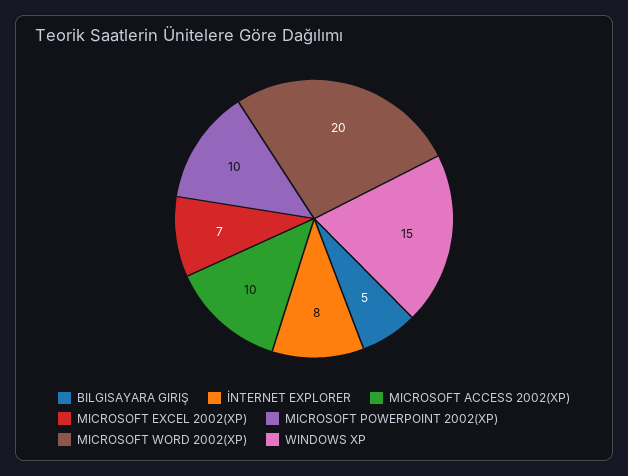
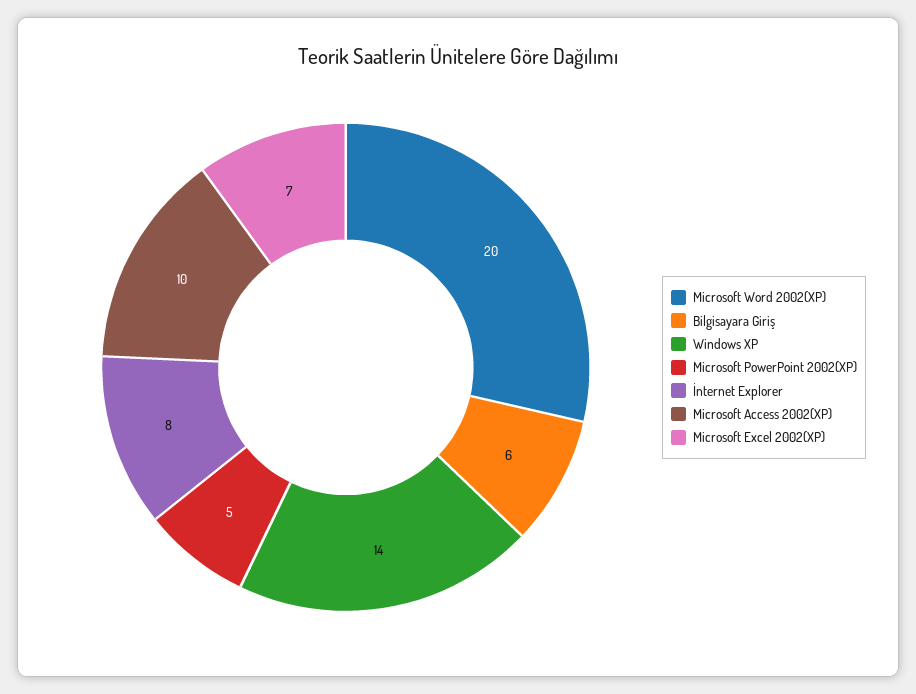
  {
-   "BILGISAYARA GIRIŞ": 5,
+   "BILGISAYARA GIRIŞ": 6,
    "İNTERNET EXPLORER": 8,
    "MICROSOFT ACCESS 2002(XP)": 10,
    "MICROSOFT EXCEL 2002(XP)": 7,
-   "MICROSOFT POWERPOINT 2002(XP)": 10,
+   "MICROSOFT POWERPOINT 2002(XP)": 5,
    "MICROSOFT WORD 2002(XP)": 20,
-   "WINDOWS XP": 15
+   "WINDOWS XP": 14
  }

